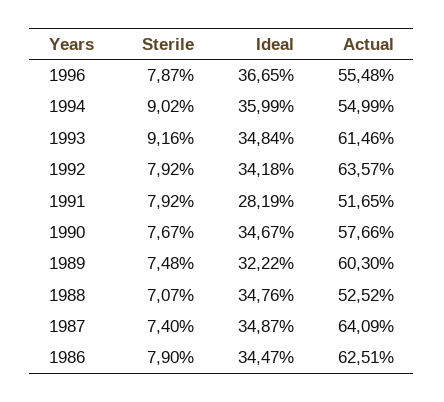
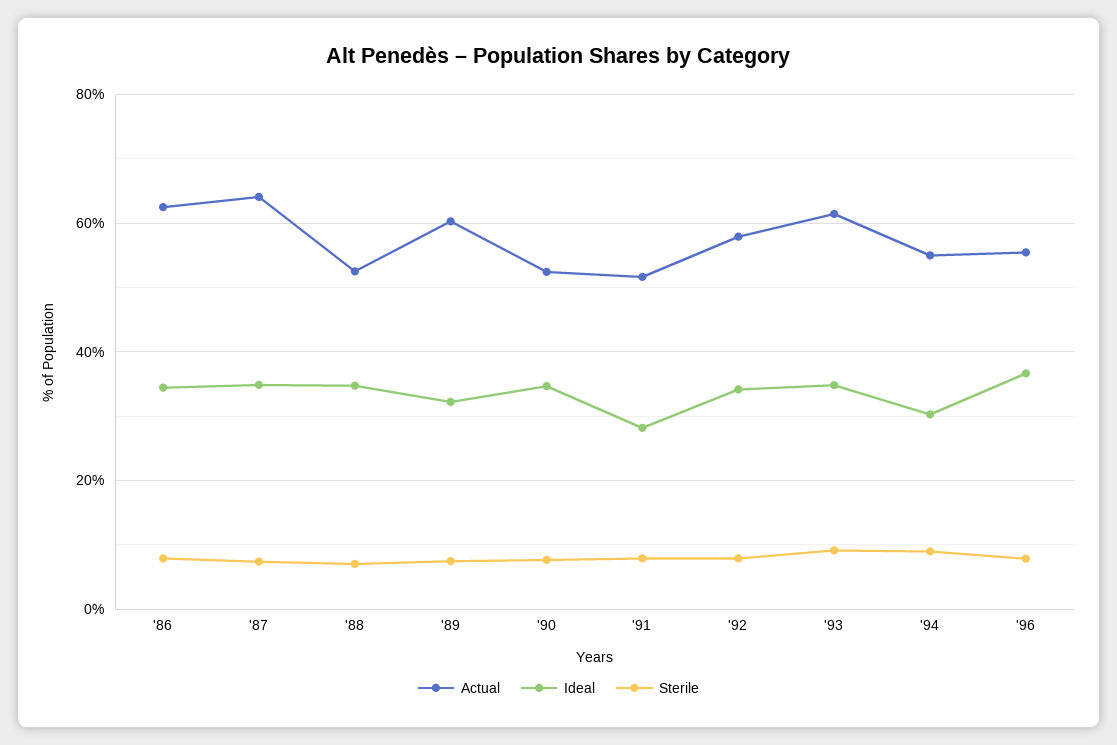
  {
    "Sterile": {
      "1996": 7.87,
      "1994": 9.02,
      "1993": 9.16,
      "1992": 7.92,
      "1991": 7.92,
      "1990": 7.67,
      "1989": 7.48,
      "1988": 7.07,
      "1987": 7.4,
      "1986": 7.9
    },
    "Ideal": {
      "1996": 36.65,
-     "1994": 35.99,
+     "1994": 30,
      "1993": 34.84,
      "1992": 34.18,
      "1991": 28.19,
      "1990": 34.67,
      "1989": 32.22,
      "1988": 34.76,
      "1987": 34.87,
      "1986": 34.47
    },
    "Actual": {
      "1996": 55.48,
      "1994": 54.99,
      "1993": 61.46,
-     "1992": 63.57,
+     "1992": 58,
      "1991": 51.65,
-     "1990": 57.66,
+     "1990": 52,
      "1989": 60.3,
      "1988": 52.52,
      "1987": 64.09,
      "1986": 62.51
    }
  }

